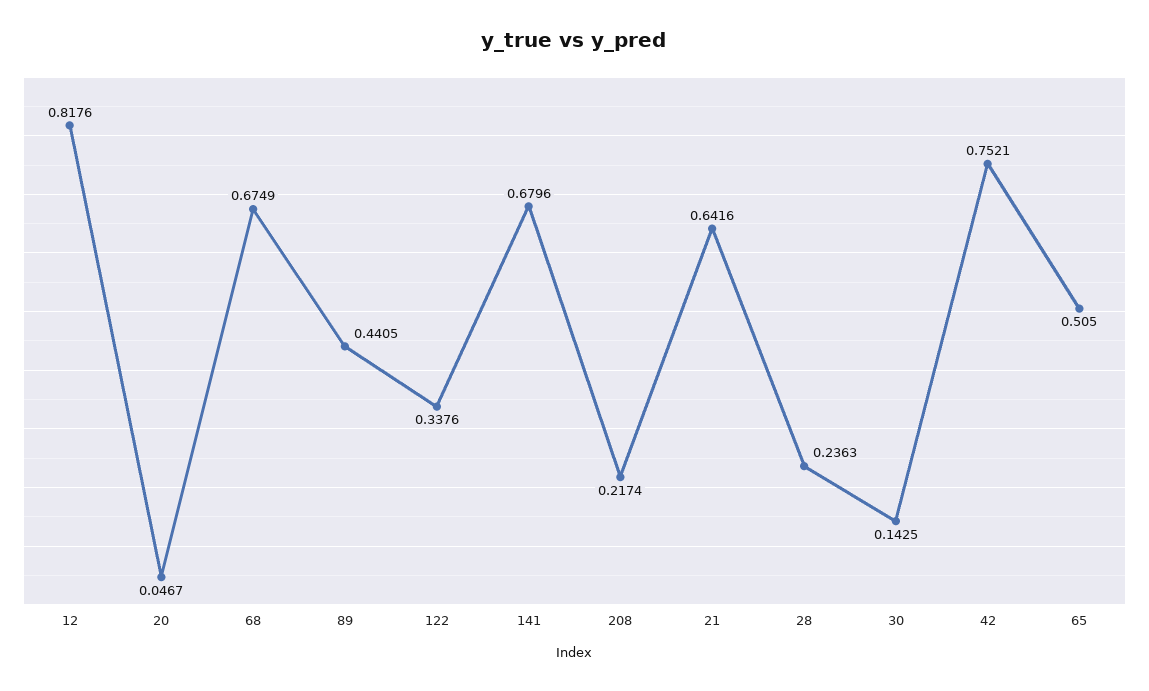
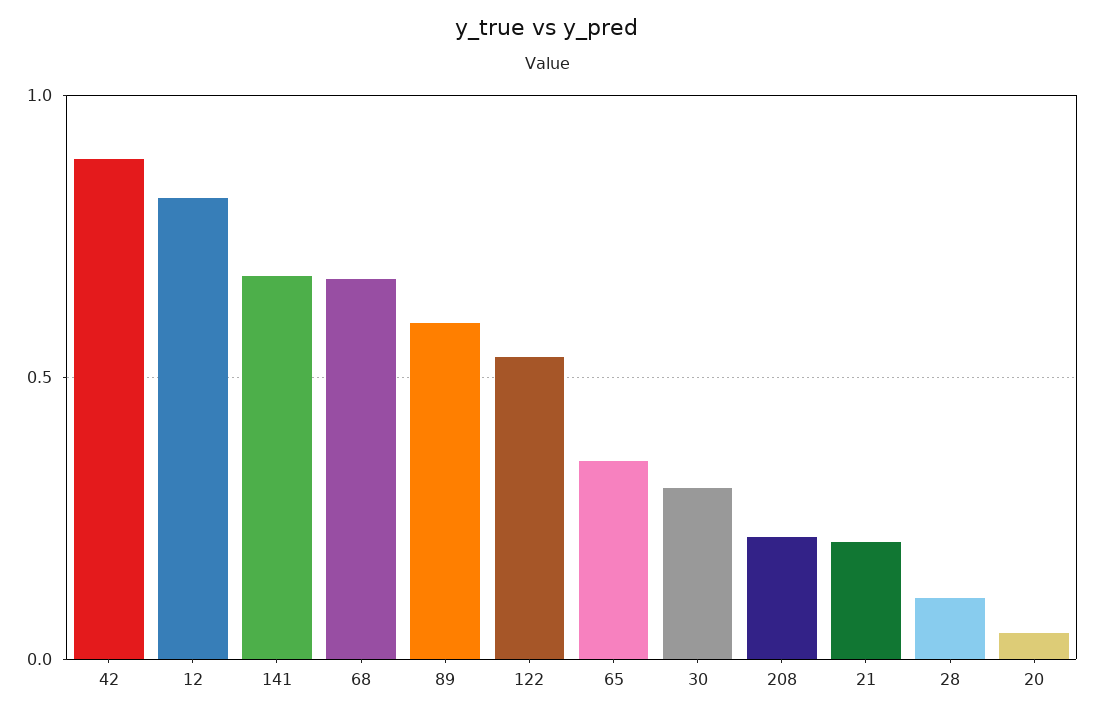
  {
    "12": 0.8176,
    "20": 0.0467,
    "68": 0.6749,
-   "89": 0.4405,
+   "89": 0.6,
-   "122": 0.3376,
+   "122": 0.55,
    "141": 0.6796,
    "208": 0.2174,
-   "21": 0.6416,
+   "21": 0.2,
-   "28": 0.2363,
+   "28": 0.1,
-   "30": 0.1425,
+   "30": 0.3,
-   "42": 0.7521,
+   "42": 0.9,
-   "65": 0.505
+   "65": 0.35
  }

